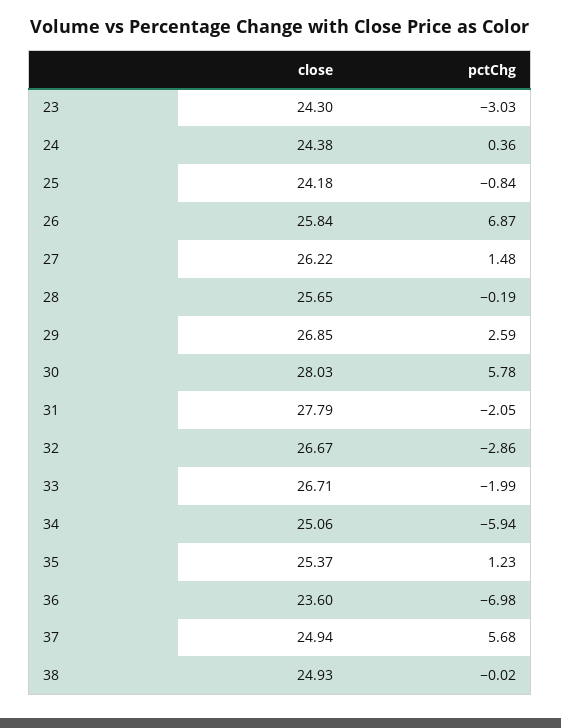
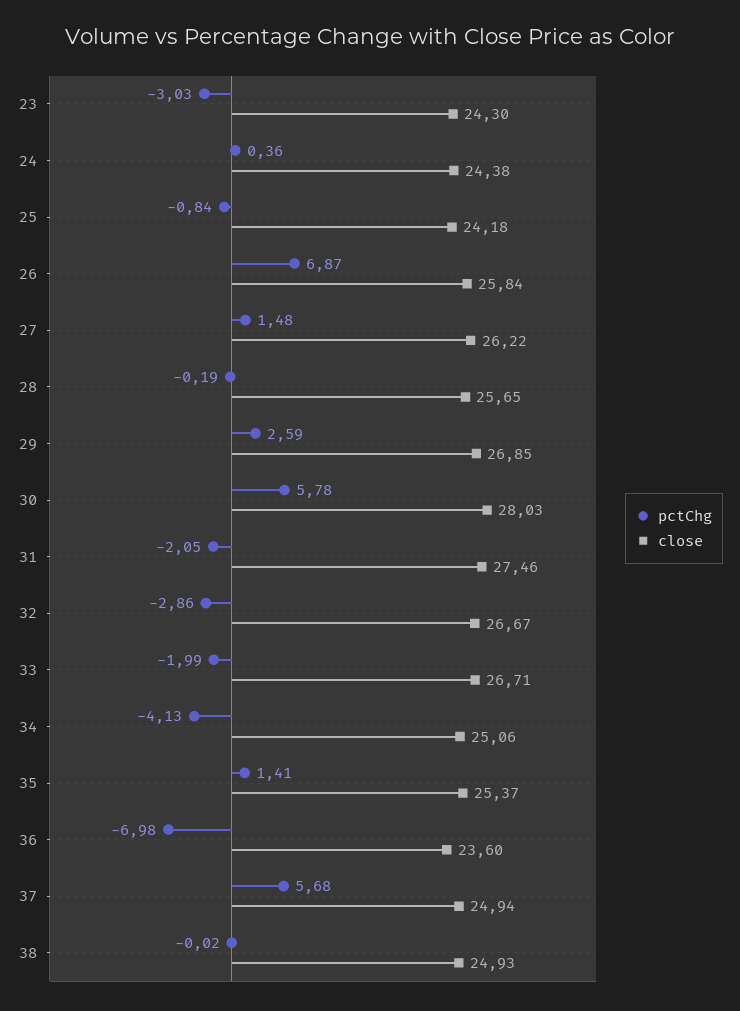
  {
    "close": {
      "23": 24.3,
      "24": 24.38,
      "25": 24.18,
      "26": 25.84,
      "27": 26.22,
      "28": 25.65,
      "29": 26.85,
      "30": 28.03,
-     "31": 27.79,
+     "31": 27.46,
      "32": 26.67,
      "33": 26.71,
      "34": 25.06,
      "35": 25.37,
      "36": 23.6,
      "37": 24.94,
      "38": 24.93
    },
    "pctChg": {
      "23": -3.03,
      "24": 0.36,
      "25": -0.84,
      "26": 6.87,
      "27": 1.48,
      "28": -0.19,
      "29": 2.59,
      "30": 5.78,
      "31": -2.05,
      "32": -2.86,
      "33": -1.99,
-     "34": -5.94,
+     "34": -4.13,
-     "35": 1.23,
+     "35": 1.41,
      "36": -6.98,
      "37": 5.68,
      "38": -0.02
    }
  }

